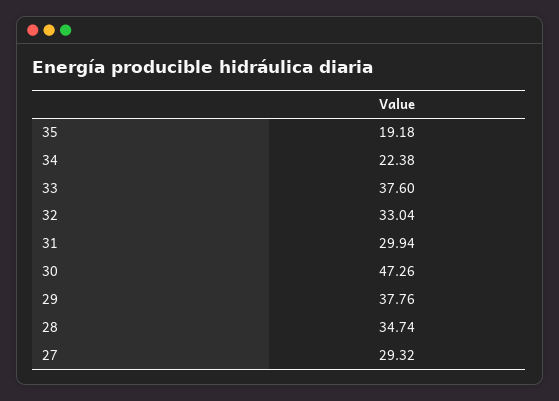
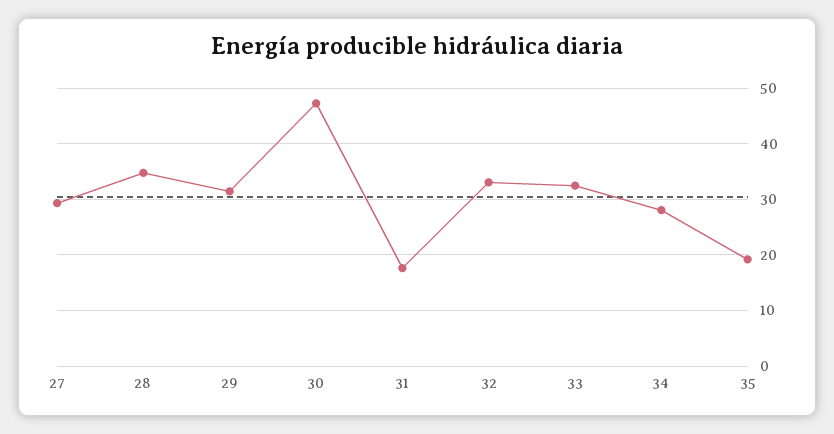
  {
    "35": 19.18,
-   "34": 22.38,
+   "34": 28,
-   "33": 37.6,
+   "33": 32,
    "32": 33.04,
-   "31": 29.94,
+   "31": 18,
    "30": 47.26,
-   "29": 37.76,
+   "29": 32,
    "28": 34.74,
    "27": 29.32
  }

